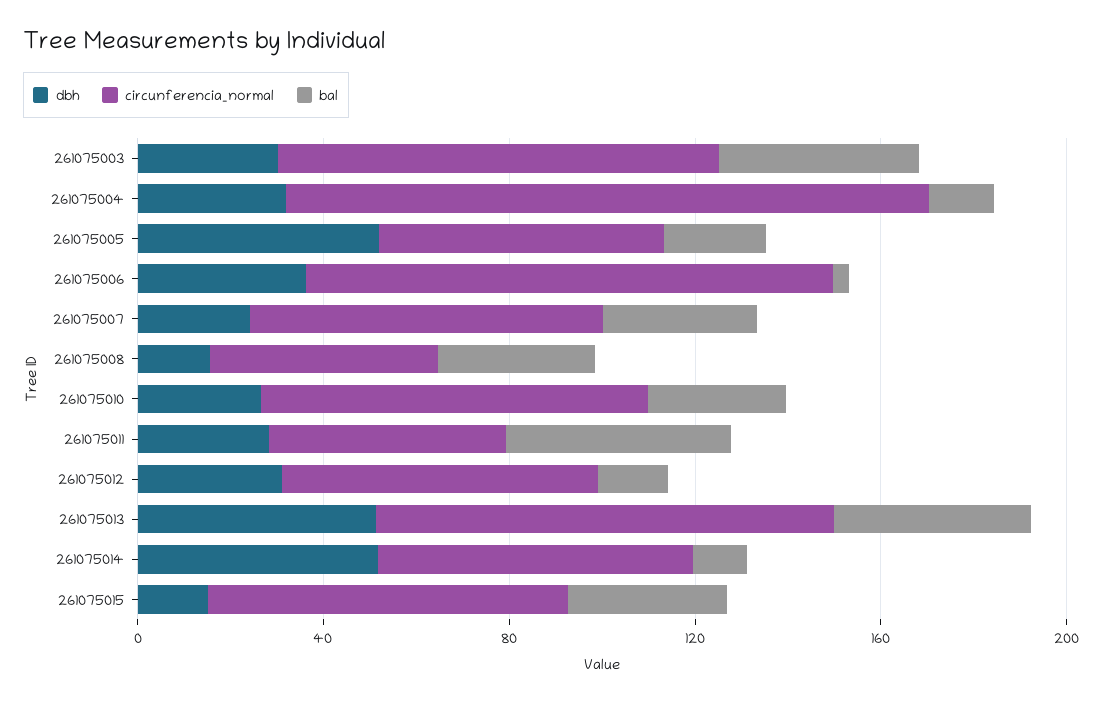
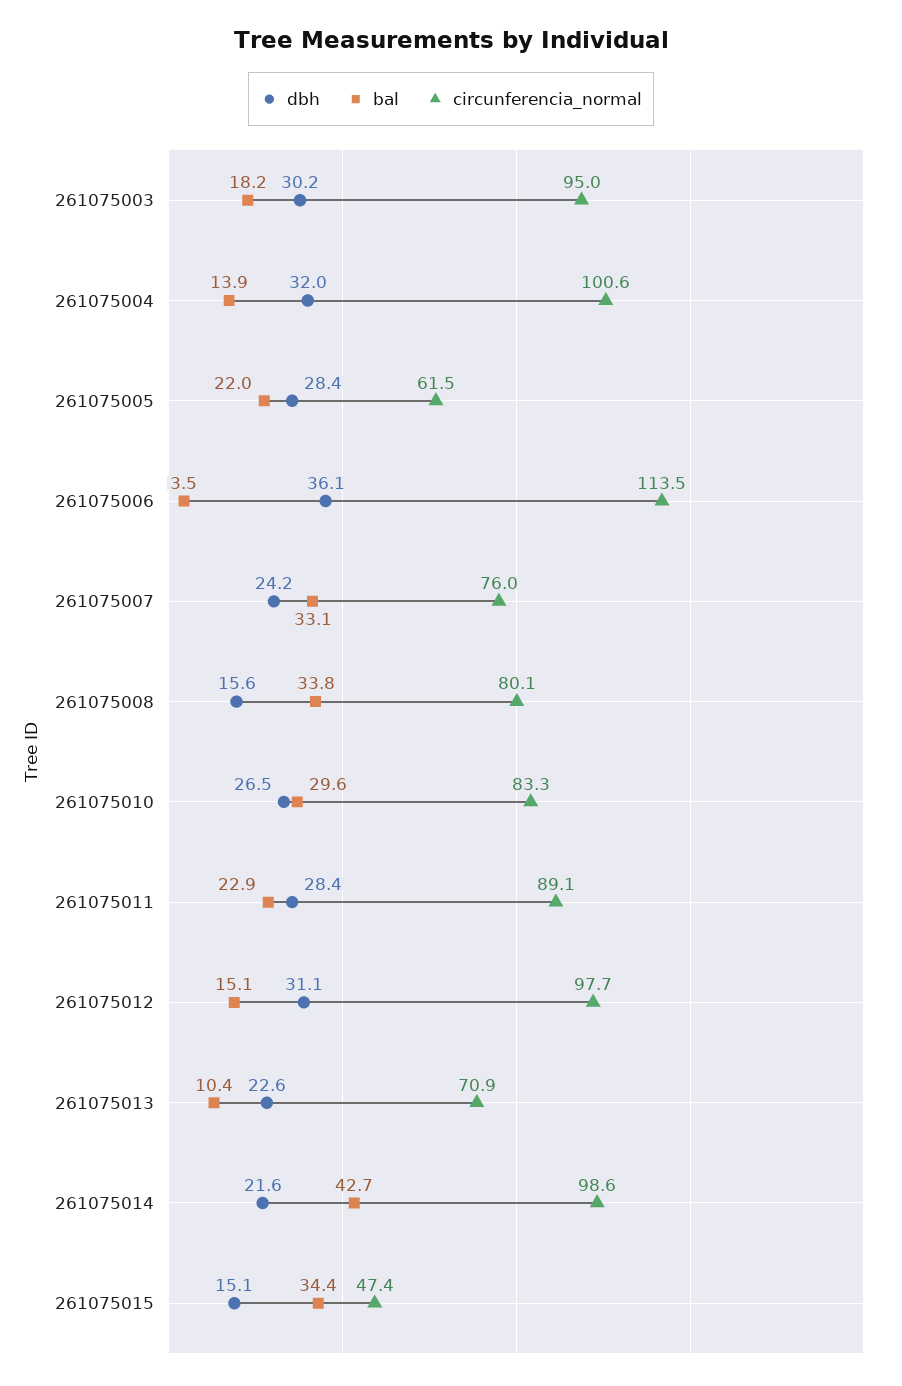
  {
    "dbh": {
      "261075003": 30.2,
      "261075004": 32,
-     "261075005": 50,
+     "261075005": 28.4,
      "261075006": 36.1,
      "261075007": 24.2,
      "261075008": 15.6,
      "261075010": 26.5,
      "261075011": 28.4,
      "261075012": 31.1,
-     "261075013": 50,
+     "261075013": 22.6,
-     "261075014": 50,
+     "261075014": 21.6,
      "261075015": 15.1
    },
    "circunferencia_normal": {
      "261075003": 95,
-     "261075004": 140,
+     "261075004": 100.6,
      "261075005": 61.5,
      "261075006": 113.5,
      "261075007": 76,
-     "261075008": 50,
+     "261075008": 80.1,
      "261075010": 83.3,
-     "261075011": 50,
+     "261075011": 89.1,
-     "261075012": 70,
+     "261075012": 97.7,
-     "261075013": 100,
+     "261075013": 70.9,
-     "261075014": 70,
+     "261075014": 98.6,
-     "261075015": 80
+     "261075015": 47.4
    },
    "bal": {
-     "261075003": 40,
+     "261075003": 18.2,
      "261075004": 13.9,
      "261075005": 22,
      "261075006": 3.5,
      "261075007": 33.1,
      "261075008": 33.8,
      "261075010": 29.6,
-     "261075011": 50,
+     "261075011": 22.9,
      "261075012": 15.1,
-     "261075013": 40,
+     "261075013": 10.4,
-     "261075014": 10,
+     "261075014": 42.7,
      "261075015": 34.4
    }
  }

